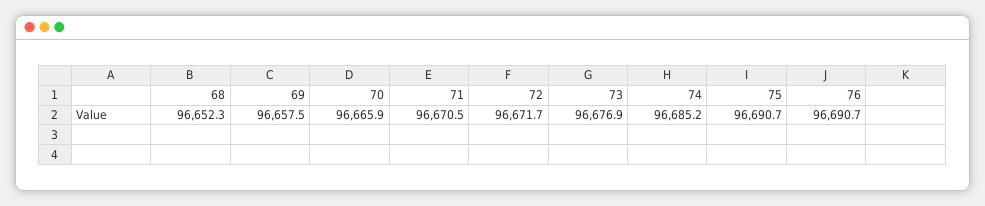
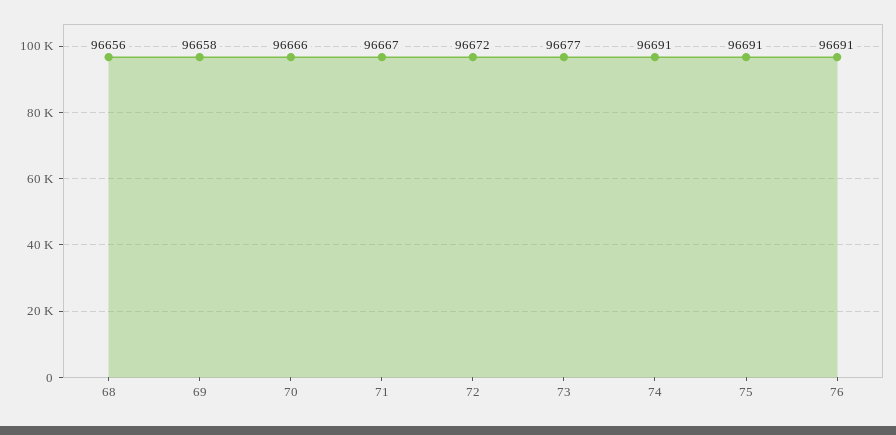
  {
-   "68": 96652.3,
+   "68": 96656,
    "69": 96657.5,
    "70": 96665.9,
-   "71": 96670.5,
+   "71": 96667,
    "72": 96671.7,
    "73": 96676.9,
-   "74": 96685.2,
+   "74": 96691,
    "75": 96690.7,
    "76": 96690.7
  }

